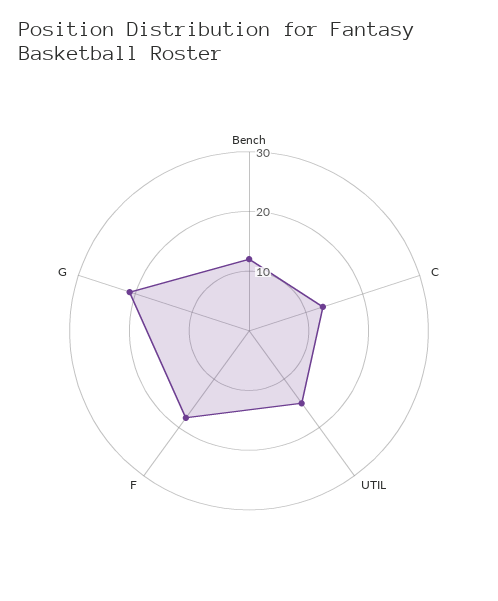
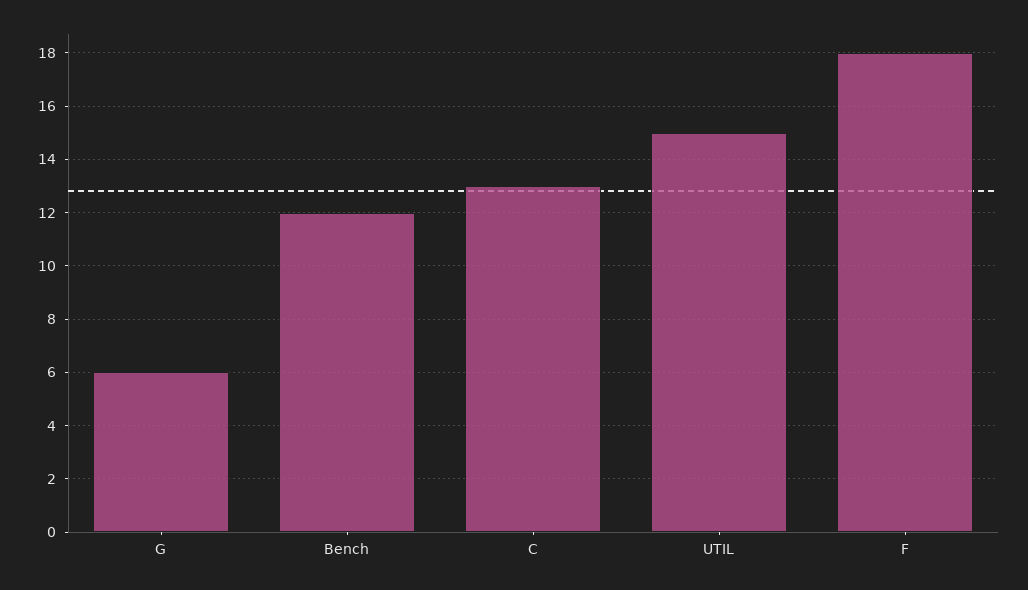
  {
    "Bench": 12,
    "C": 13,
    "UTIL": 15,
    "F": 18,
-   "G": 20
+   "G": 6
  }

